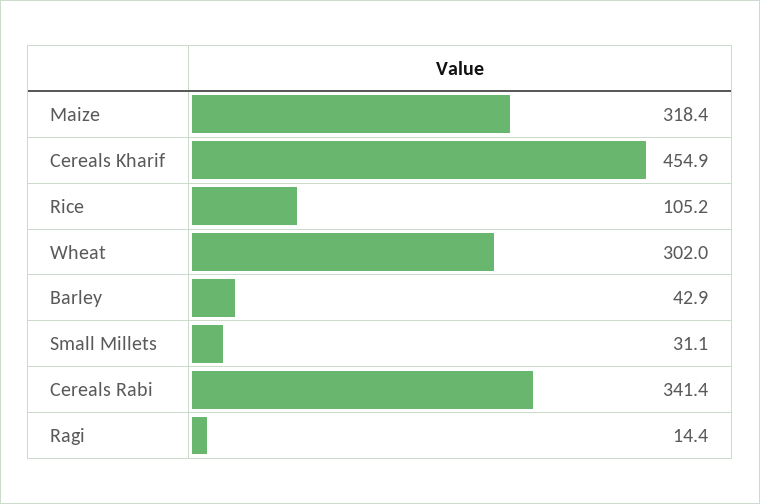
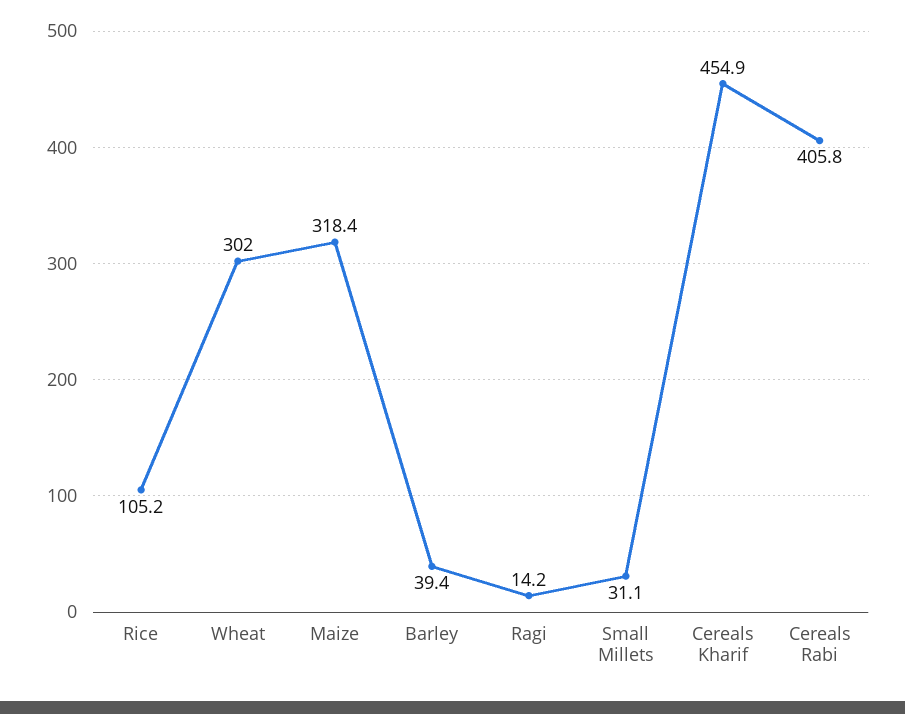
  {
    "Maize": 318.4,
    "Cereals Kharif": 454.9,
    "Rice": 105.2,
    "Wheat": 302,
-   "Barley": 42.9,
+   "Barley": 39.4,
    "Small Millets": 31.1,
-   "Cereals Rabi": 341.4,
+   "Cereals Rabi": 405.8,
-   "Ragi": 14.4
+   "Ragi": 14.2
  }

